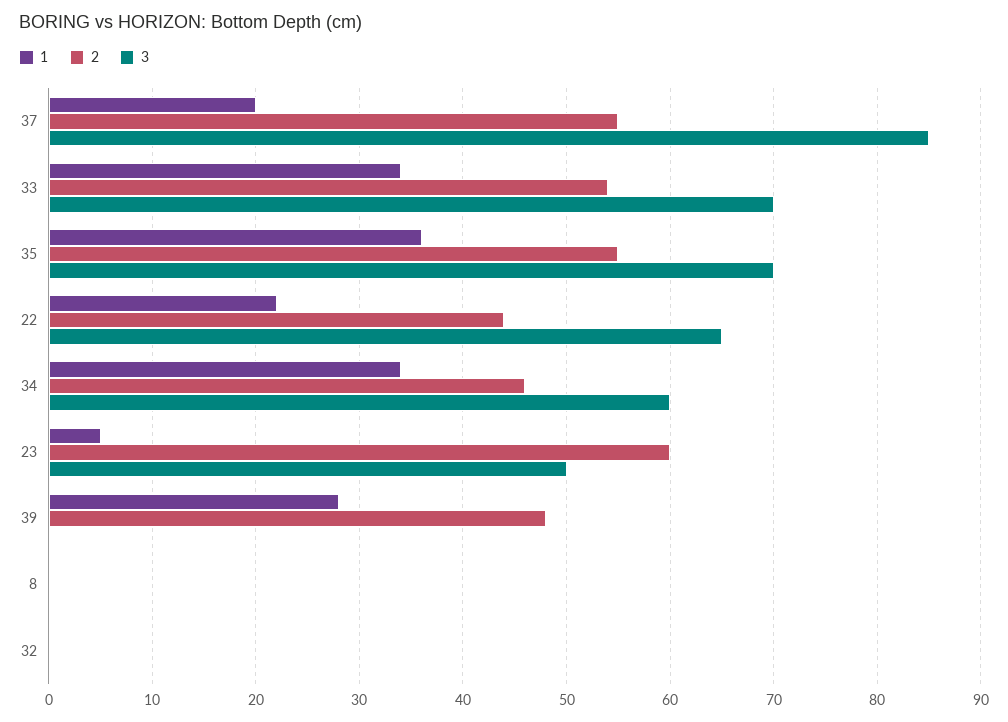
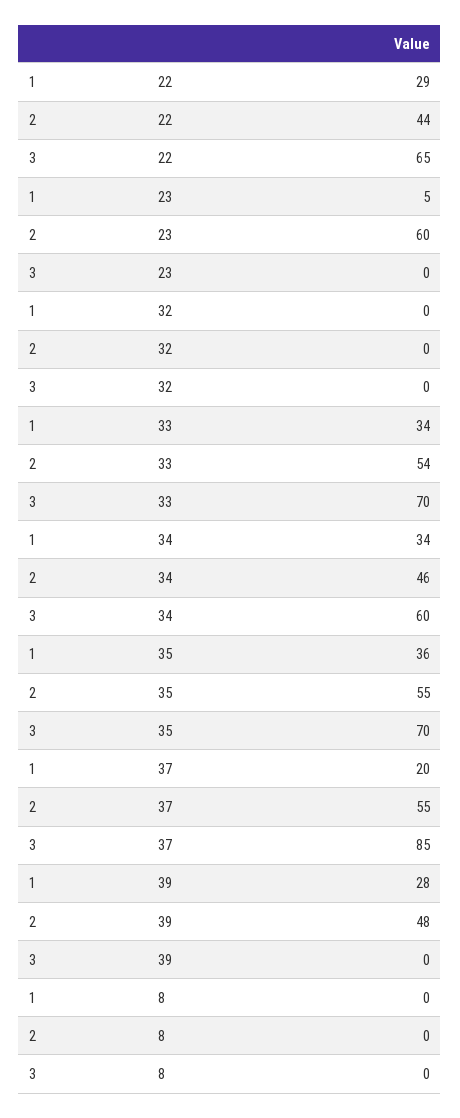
  {
    "1": {
      "37": 20,
      "33": 34,
      "35": 36,
-     "22": 22,
+     "22": 29,
      "34": 34,
      "23": 5,
      "39": 28,
      "8": 0,
      "32": 0
    },
    "2": {
      "37": 55,
      "33": 54,
      "35": 55,
      "22": 44,
      "34": 46,
      "23": 60,
      "39": 48,
      "8": 0,
      "32": 0
    },
    "3": {
      "37": 85,
      "33": 70,
      "35": 70,
      "22": 65,
      "34": 60,
-     "23": 50,
+     "23": 0,
      "39": 0,
      "8": 0,
      "32": 0
    }
  }

